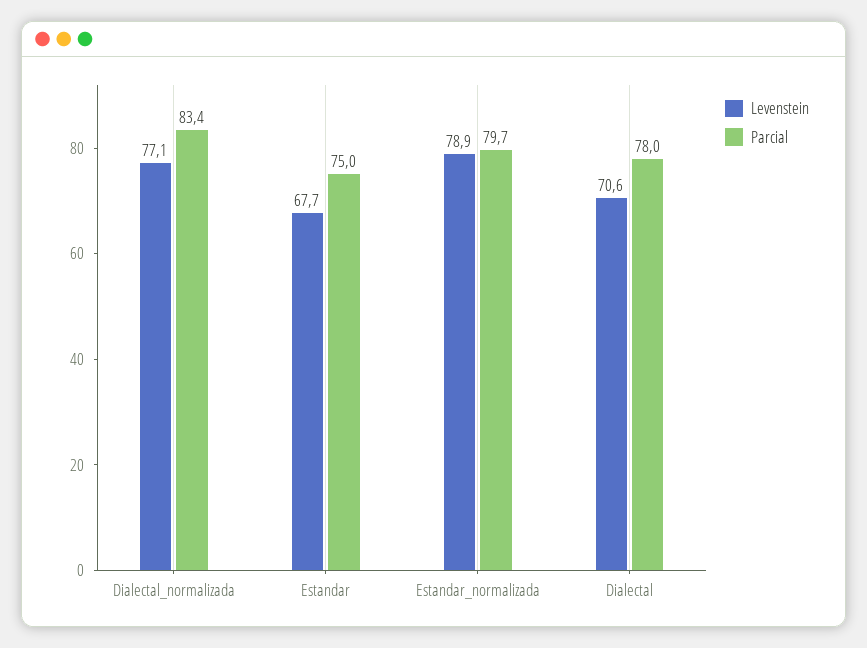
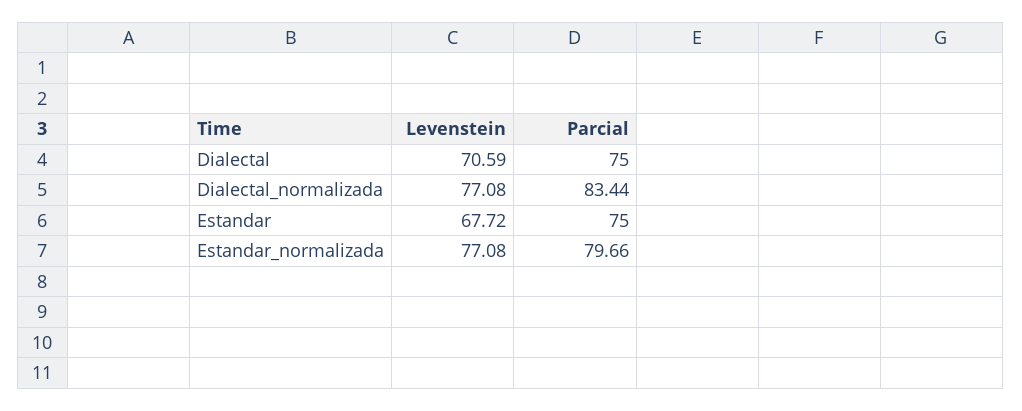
  {
    "Levenstein": {
      "Dialectal_normalizada": 77.08,
      "Estandar": 67.72,
-     "Estandar_normalizada": 78.9,
+     "Estandar_normalizada": 77.08,
      "Dialectal": 70.59
    },
    "Parcial": {
      "Dialectal_normalizada": 83.44,
      "Estandar": 75,
      "Estandar_normalizada": 79.66,
-     "Dialectal": 78
+     "Dialectal": 75
    }
  }

